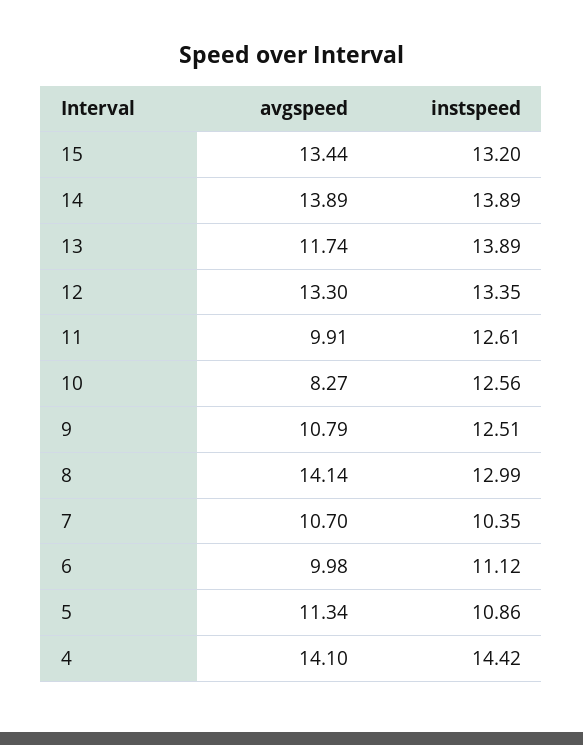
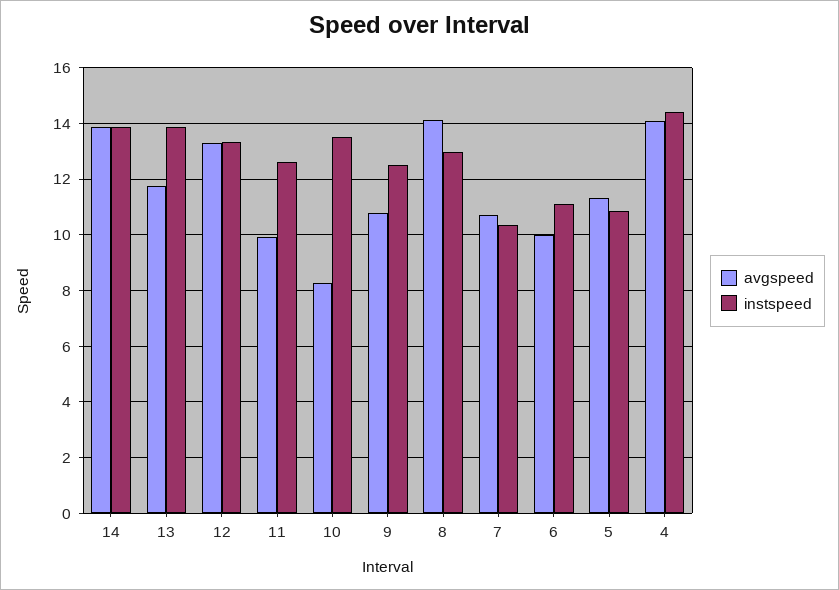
  {
    "avgspeed": {
-     "15": 13.44,
      "14": 13.89,
      "13": 11.74,
      "12": 13.3,
      "11": 9.91,
      "10": 8.27,
      "9": 10.79,
      "8": 14.14,
      "7": 10.7,
      "6": 9.98,
      "5": 11.34,
      "4": 14.1
    },
    "instspeed": {
-     "15": 13.2,
      "14": 13.89,
      "13": 13.89,
      "12": 13.35,
      "11": 12.61,
-     "10": 12.56,
+     "10": 13.5,
      "9": 12.51,
      "8": 12.99,
      "7": 10.35,
      "6": 11.12,
      "5": 10.86,
      "4": 14.42
    }
  }

